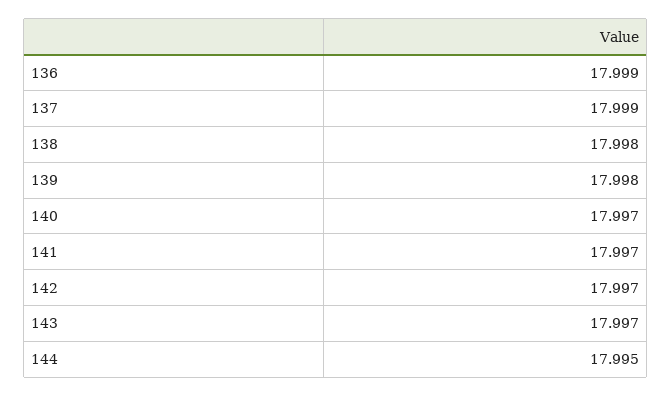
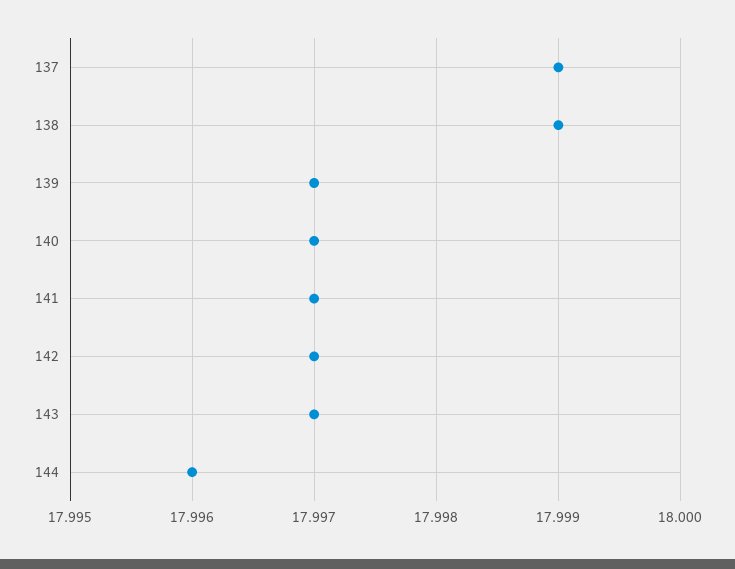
  {
-   "136": 17.999,
    "137": 17.999,
-   "138": 17.998,
+   "138": 17.999,
-   "139": 17.998,
+   "139": 17.997,
    "140": 17.997,
    "141": 17.997,
    "142": 17.997,
    "143": 17.997,
-   "144": 17.995
+   "144": 17.996
  }

